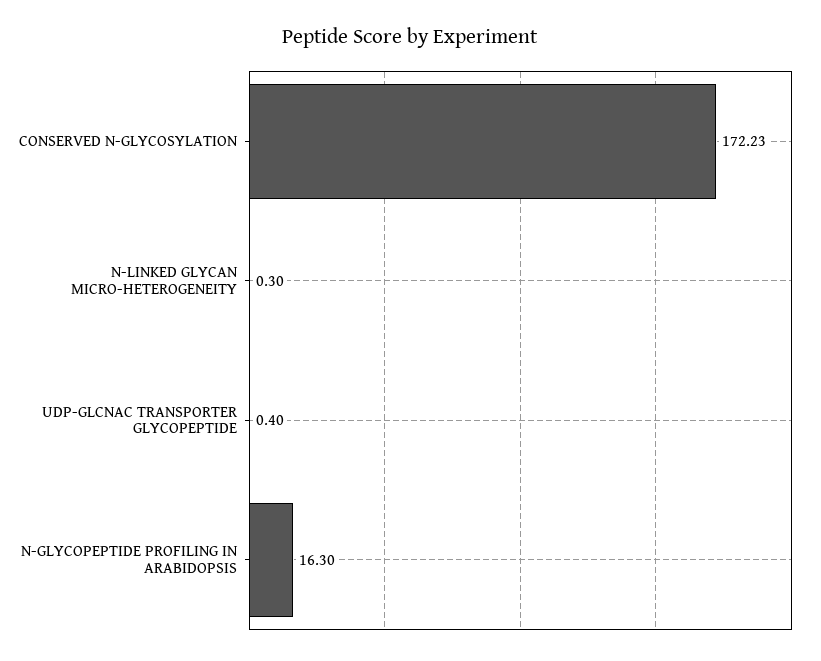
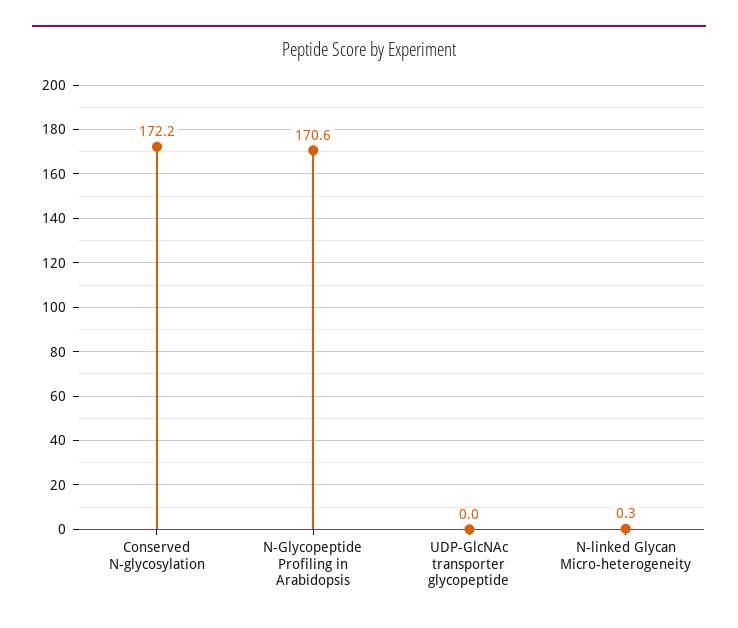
  {
    "CONSERVED N-GLYCOSYLATION": 172.23,
    "N-LINKED GLYCAN MICRO-HETEROGENEITY": 0.3,
-   "UDP-GLCNAC TRANSPORTER GLYCOPEPTIDE": 0.4,
+   "UDP-GLCNAC TRANSPORTER GLYCOPEPTIDE": 0,
-   "N-GLYCOPEPTIDE PROFILING IN ARABIDOPSIS": 16.3
+   "N-GLYCOPEPTIDE PROFILING IN ARABIDOPSIS": 170.6
  }

